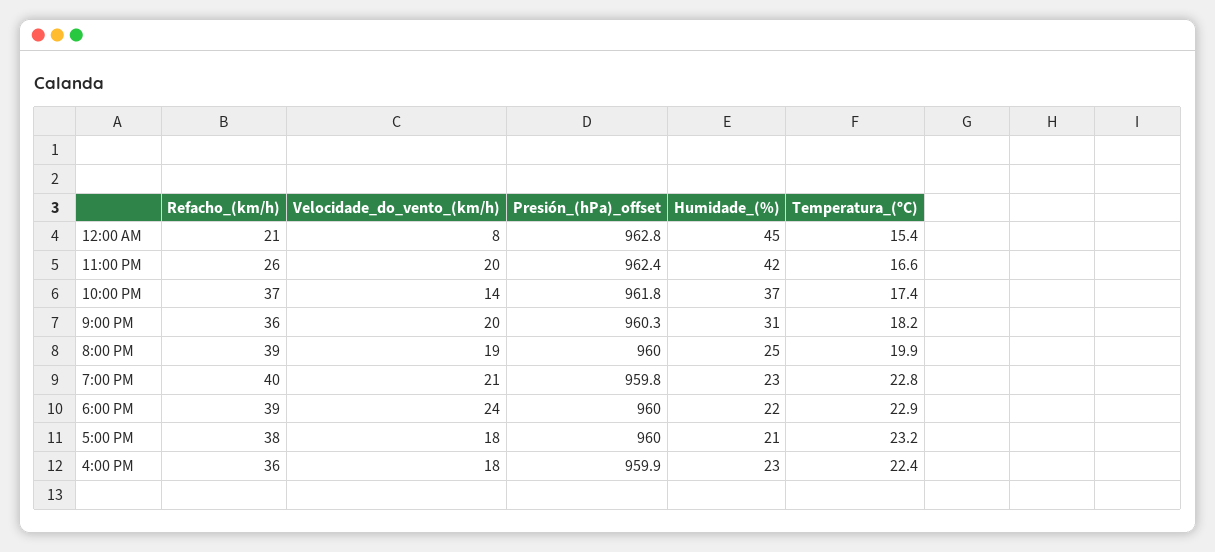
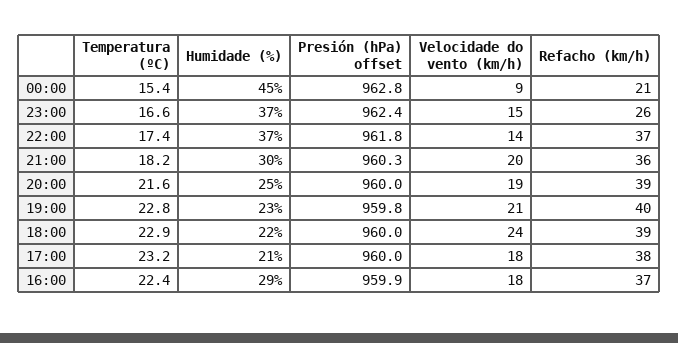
  {
    "Refacho_(km/h)": {
      "12:00 AM": 21,
      "11:00 PM": 26,
      "10:00 PM": 37,
      "9:00 PM": 36,
      "8:00 PM": 39,
      "7:00 PM": 40,
      "6:00 PM": 39,
      "5:00 PM": 38,
-     "4:00 PM": 36
+     "4:00 PM": 37
    },
    "Velocidade_do_vento_(km/h)": {
-     "12:00 AM": 8,
+     "12:00 AM": 9,
-     "11:00 PM": 20,
+     "11:00 PM": 15,
      "10:00 PM": 14,
      "9:00 PM": 20,
      "8:00 PM": 19,
      "7:00 PM": 21,
      "6:00 PM": 24,
      "5:00 PM": 18,
      "4:00 PM": 18
    },
    "Presión_(hPa)_offset": {
      "12:00 AM": 962.8,
      "11:00 PM": 962.4,
      "10:00 PM": 961.8,
      "9:00 PM": 960.3,
      "8:00 PM": 960,
      "7:00 PM": 959.8,
      "6:00 PM": 960,
      "5:00 PM": 960,
      "4:00 PM": 959.9
    },
    "Humidade_(%)": {
      "12:00 AM": 45,
-     "11:00 PM": 42,
+     "11:00 PM": 37,
      "10:00 PM": 37,
-     "9:00 PM": 31,
+     "9:00 PM": 30,
      "8:00 PM": 25,
      "7:00 PM": 23,
      "6:00 PM": 22,
      "5:00 PM": 21,
-     "4:00 PM": 23
+     "4:00 PM": 29
    },
    "Temperatura_(ºC)": {
      "12:00 AM": 15.4,
      "11:00 PM": 16.6,
      "10:00 PM": 17.4,
      "9:00 PM": 18.2,
-     "8:00 PM": 19.9,
+     "8:00 PM": 21.6,
      "7:00 PM": 22.8,
      "6:00 PM": 22.9,
      "5:00 PM": 23.2,
      "4:00 PM": 22.4
    }
  }

